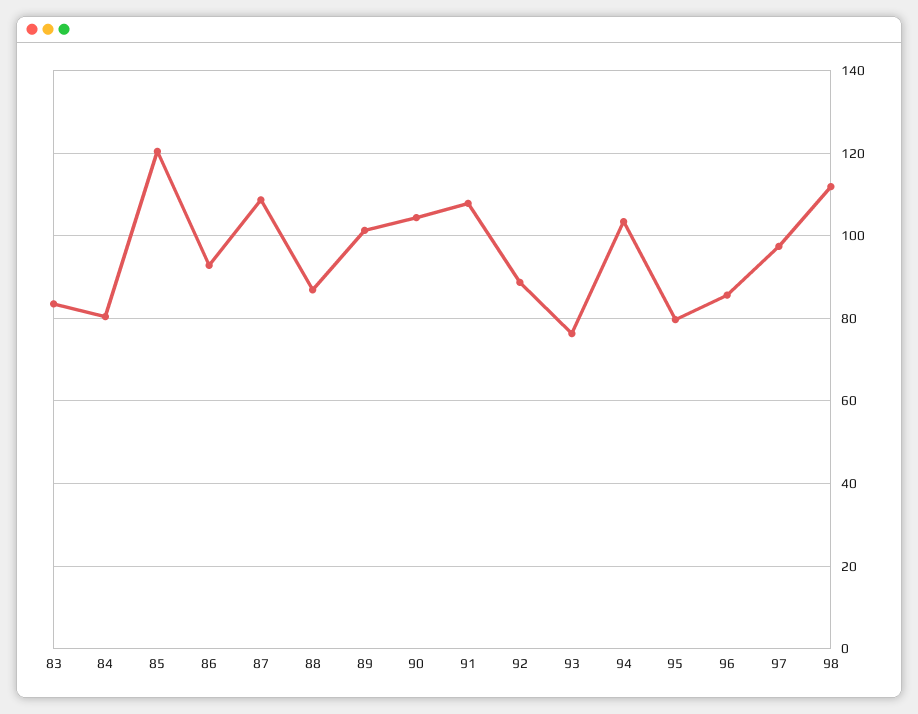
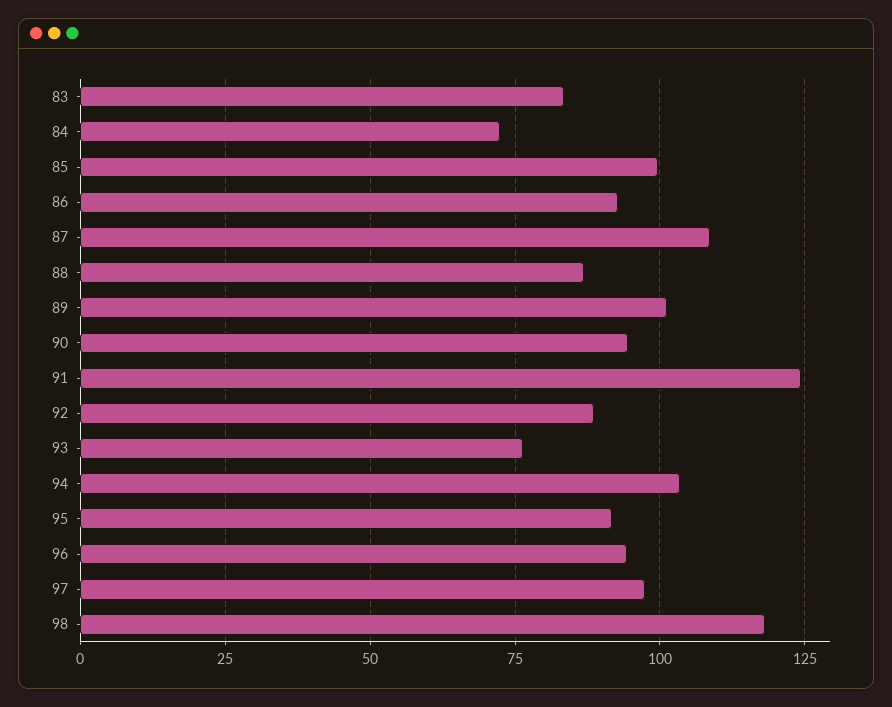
  {
    "83": 84,
-   "84": 80,
+   "84": 72.5,
-   "85": 120,
+   "85": 100,
    "86": 92,
    "87": 108,
    "88": 86,
    "89": 102,
-   "90": 104,
+   "90": 95,
-   "91": 108,
+   "91": 125,
    "92": 88,
    "93": 76,
    "94": 104,
-   "95": 80,
+   "95": 92.5,
-   "96": 86,
+   "96": 95,
    "97": 98,
-   "98": 112
+   "98": 117.5
  }

